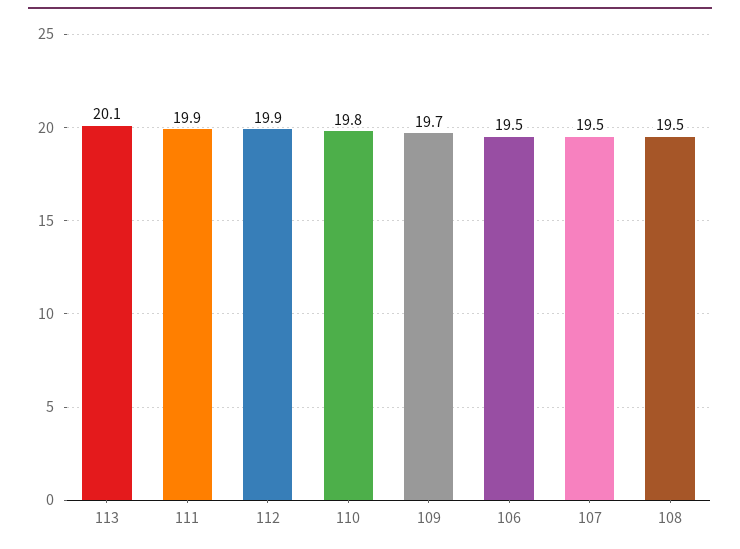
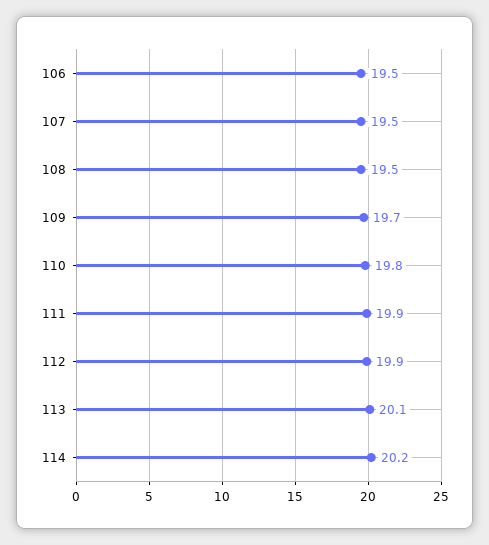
  {
    "113": 20.1,
    "111": 19.9,
    "112": 19.9,
    "110": 19.8,
    "109": 19.7,
    "106": 19.5,
    "107": 19.5,
-   "108": 19.5
+   "108": 19.5,
+   "114": 20.2
  }

